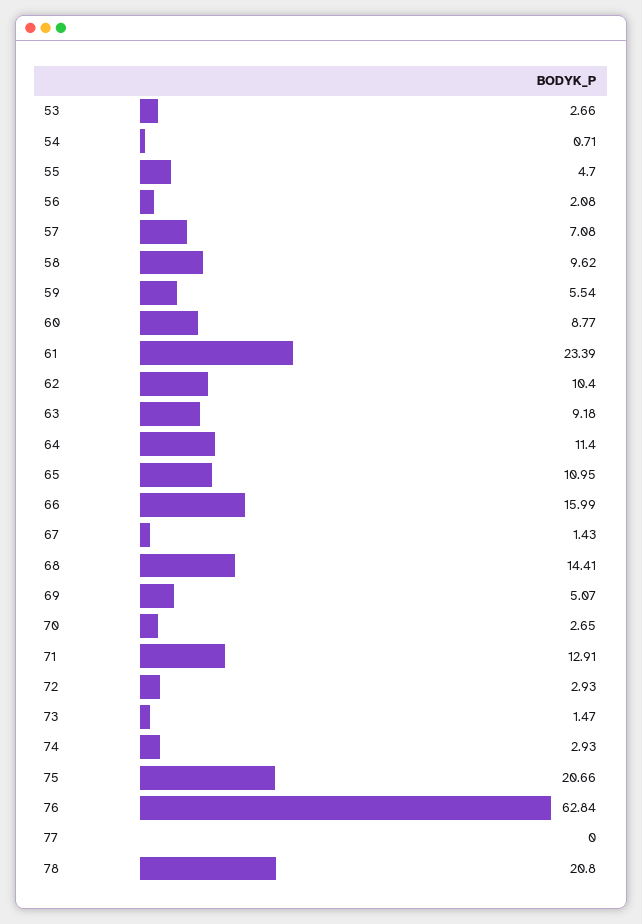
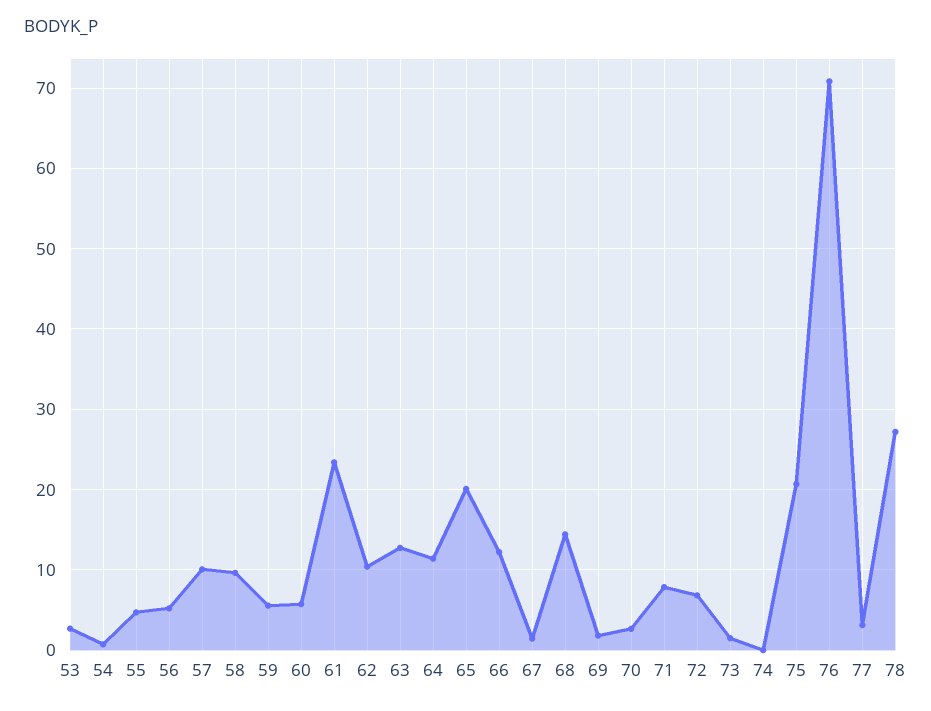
  {
    "53": 2.66,
    "54": 0.71,
    "55": 4.7,
-   "56": 2.08,
+   "56": 5,
-   "57": 7.08,
+   "57": 10,
    "58": 9.62,
    "59": 5.54,
-   "60": 8.77,
+   "60": 6,
    "61": 23.39,
    "62": 10.4,
-   "63": 9.18,
+   "63": 13,
    "64": 11.4,
-   "65": 10.95,
+   "65": 20,
-   "66": 15.99,
+   "66": 12,
    "67": 1.43,
    "68": 14.41,
-   "69": 5.07,
+   "69": 2,
    "70": 2.65,
-   "71": 12.91,
+   "71": 8,
-   "72": 2.93,
+   "72": 7,
    "73": 1.47,
-   "74": 2.93,
+   "74": 0,
    "75": 20.66,
-   "76": 62.84,
+   "76": 71,
-   "77": 0,
+   "77": 3,
-   "78": 20.8
+   "78": 27
  }

